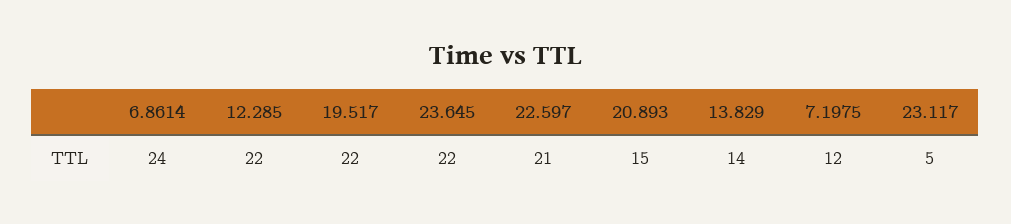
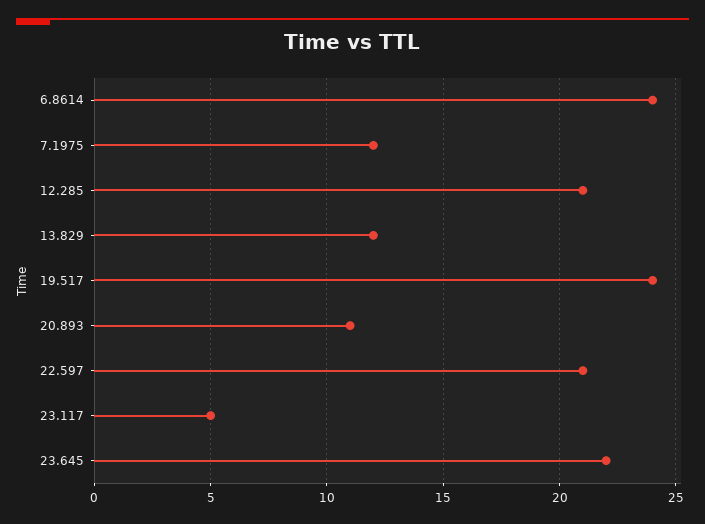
  {
    "6.8614": 24,
-   "12.285": 22,
+   "12.285": 21,
-   "19.517": 22,
+   "19.517": 24,
    "23.645": 22,
    "22.597": 21,
-   "20.893": 15,
+   "20.893": 11,
-   "13.829": 14,
+   "13.829": 12,
    "7.1975": 12,
    "23.117": 5
  }

